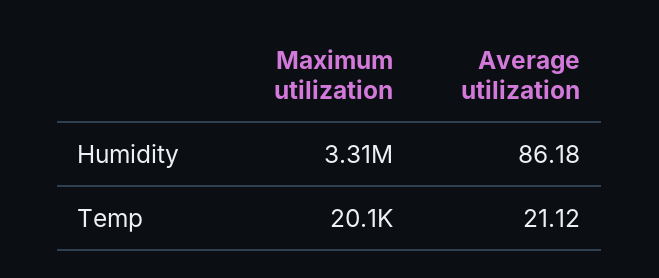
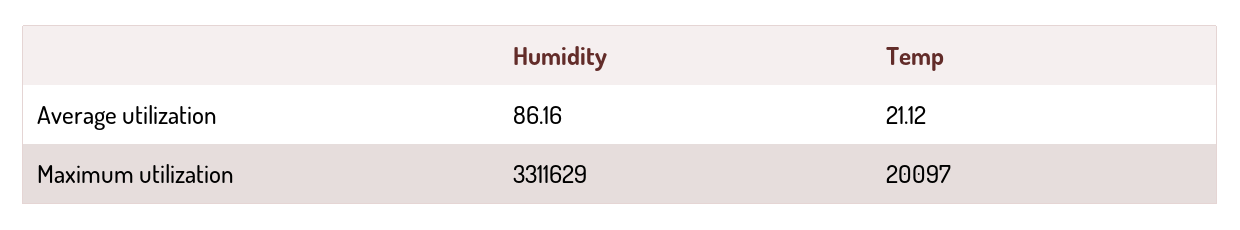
  {
    "Maximum utilization": {
      "Humidity": 3311629,
      "Temp": 20097
    },
    "Average utilization": {
-     "Humidity": 86.18,
+     "Humidity": 86.16,
      "Temp": 21.12
    }
  }

